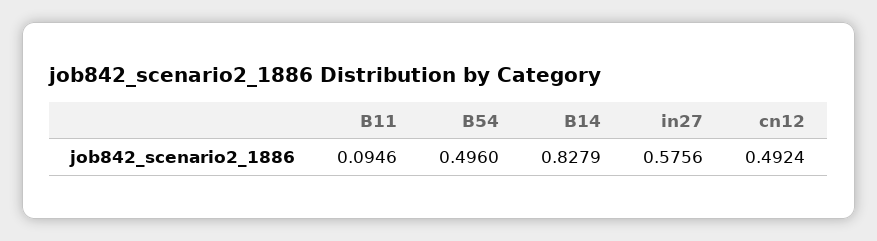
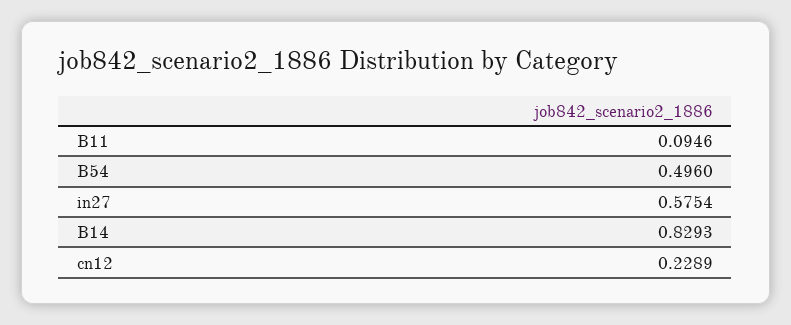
  {
    "B11": 0.0946,
    "B54": 0.496,
-   "B14": 0.8279,
+   "B14": 0.8293,
-   "in27": 0.5756,
+   "in27": 0.5754,
-   "cn12": 0.4924
+   "cn12": 0.2289
  }

